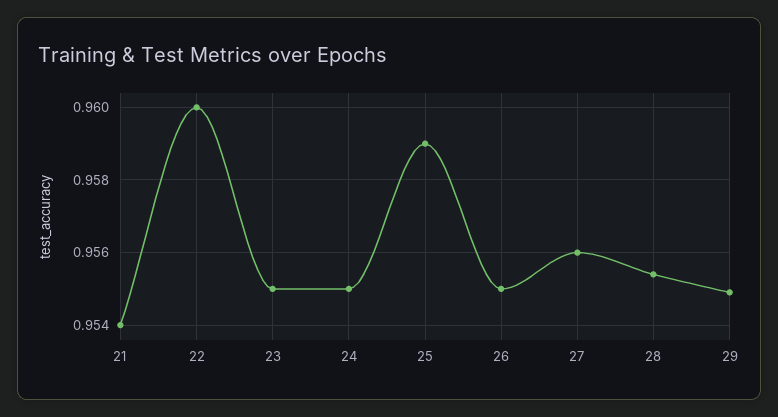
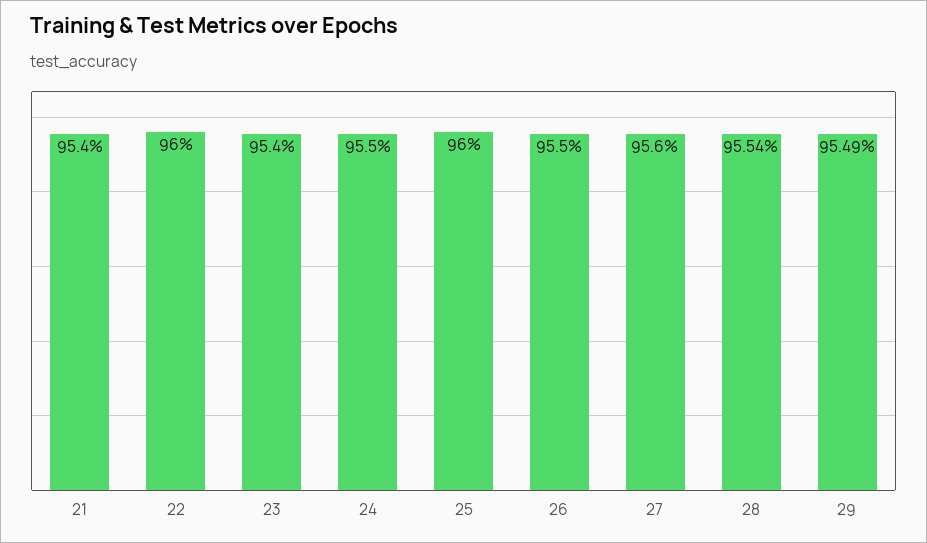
  {
    "21": 0.954,
    "22": 0.96,
-   "23": 0.955,
+   "23": 0.954,
    "24": 0.955,
-   "25": 0.959,
+   "25": 0.96,
    "26": 0.955,
    "27": 0.956,
    "28": 0.9554,
    "29": 0.9549
  }

